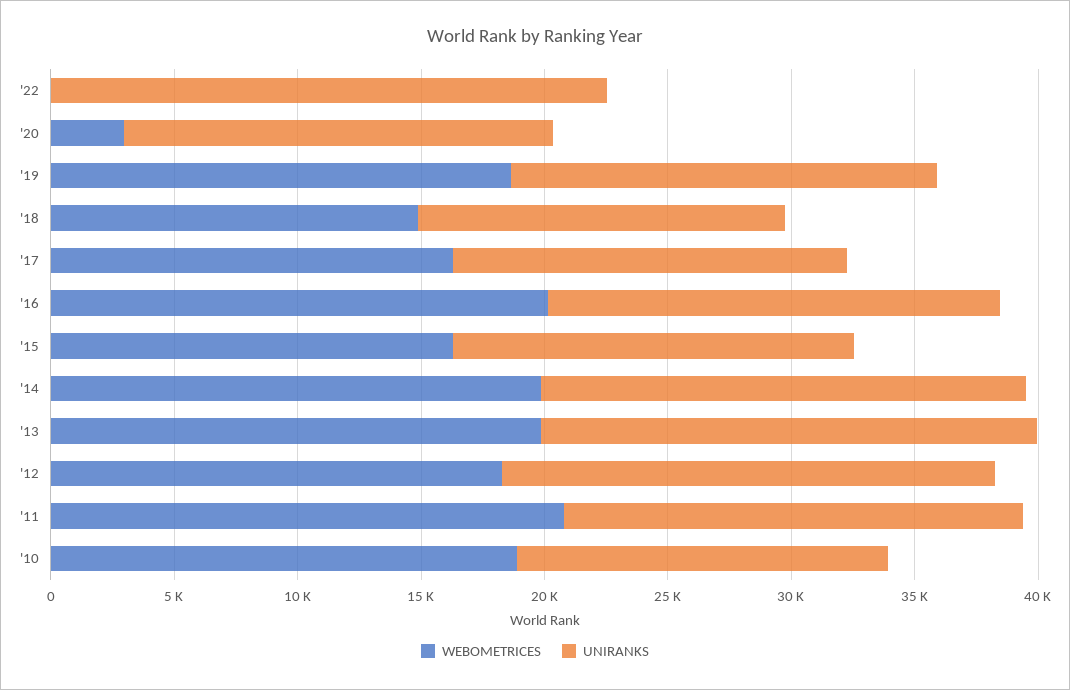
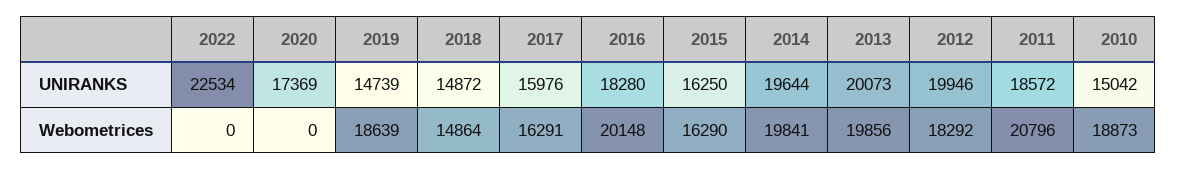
  {
    "WEBOMETRICES": {
      "'22": 0,
-     "'20": 3000,
+     "'20": 0,
      "'19": 18639,
      "'18": 14864,
      "'17": 16291,
      "'16": 20148,
      "'15": 16290,
      "'14": 19841,
      "'13": 19856,
      "'12": 18292,
      "'11": 20796,
      "'10": 18873
    },
    "UNIRANKS": {
      "'22": 22534,
      "'20": 17369,
-     "'19": 17000,
+     "'19": 14739,
      "'18": 14872,
      "'17": 15976,
      "'16": 18280,
      "'15": 16250,
      "'14": 19644,
      "'13": 20073,
      "'12": 19946,
      "'11": 18572,
      "'10": 15042
    }
  }

